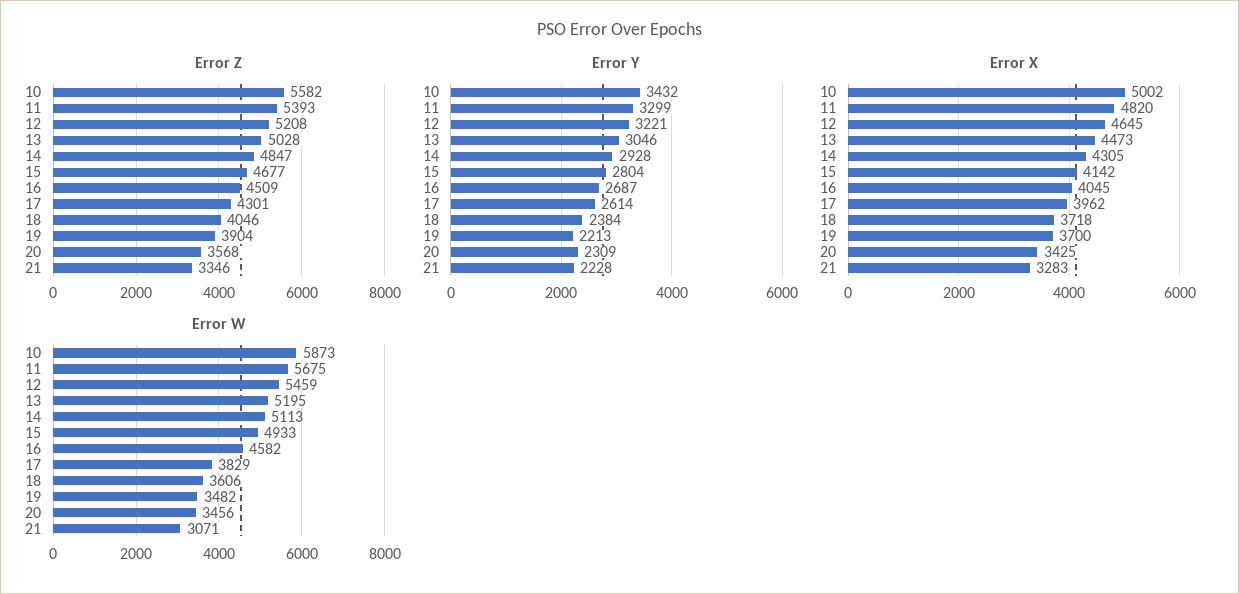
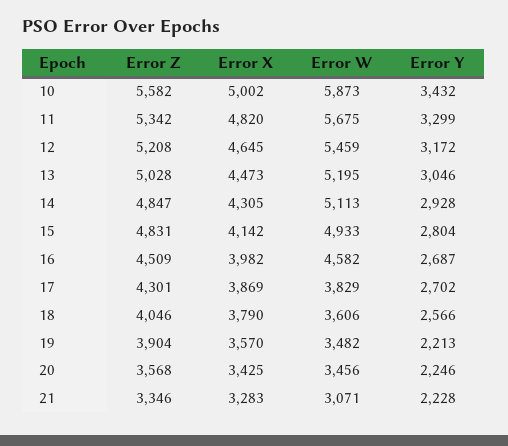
  {
    "Error Z": {
      "10": 5582,
-     "11": 5393,
+     "11": 5342,
      "12": 5208,
      "13": 5028,
      "14": 4847,
-     "15": 4677,
+     "15": 4831,
      "16": 4509,
      "17": 4301,
      "18": 4046,
      "19": 3904,
      "20": 3568,
      "21": 3346
    },
    "Error Y": {
      "10": 3432,
      "11": 3299,
-     "12": 3221,
+     "12": 3172,
      "13": 3046,
      "14": 2928,
      "15": 2804,
      "16": 2687,
-     "17": 2614,
+     "17": 2702,
-     "18": 2384,
+     "18": 2566,
      "19": 2213,
-     "20": 2309,
+     "20": 2246,
      "21": 2228
    },
    "Error X": {
      "10": 5002,
      "11": 4820,
      "12": 4645,
      "13": 4473,
      "14": 4305,
      "15": 4142,
-     "16": 4045,
+     "16": 3982,
-     "17": 3962,
+     "17": 3869,
-     "18": 3718,
+     "18": 3790,
-     "19": 3700,
+     "19": 3570,
      "20": 3425,
      "21": 3283
    },
    "Error W": {
      "10": 5873,
      "11": 5675,
      "12": 5459,
      "13": 5195,
      "14": 5113,
      "15": 4933,
      "16": 4582,
      "17": 3829,
      "18": 3606,
      "19": 3482,
      "20": 3456,
      "21": 3071
    }
  }

